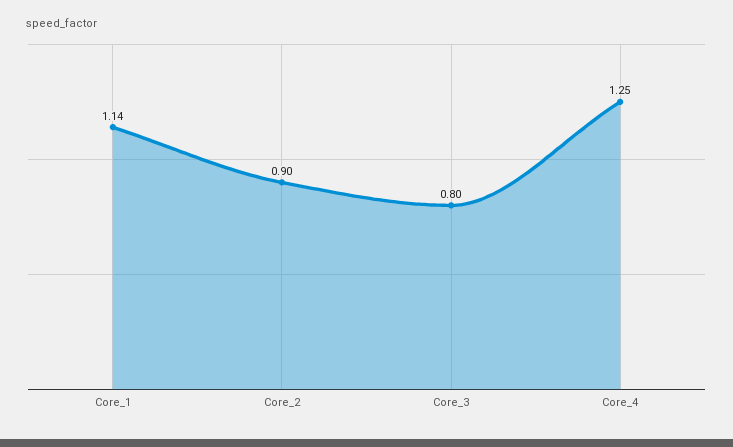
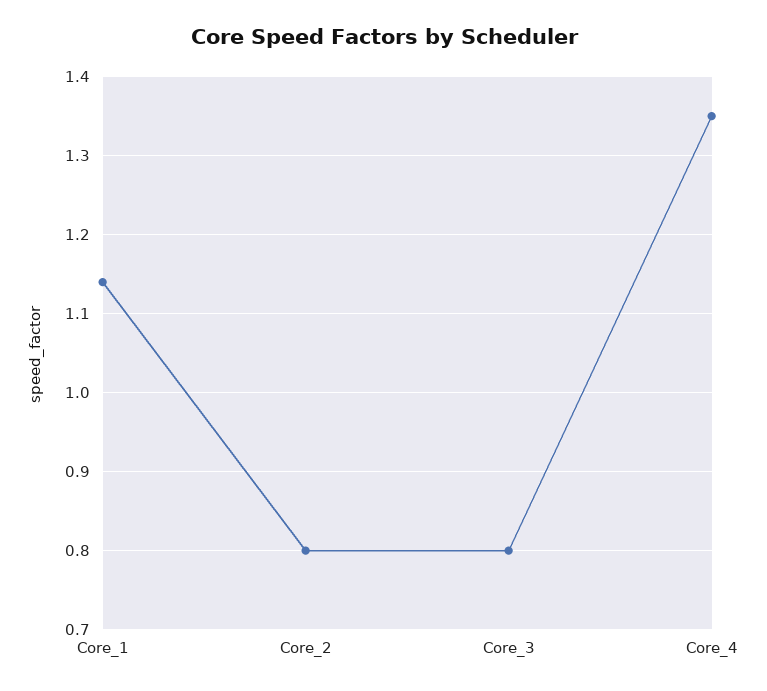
  {
    "Core_1": 1.14,
-   "Core_2": 0.9,
+   "Core_2": 0.8,
    "Core_3": 0.8,
-   "Core_4": 1.25
+   "Core_4": 1.35
  }

